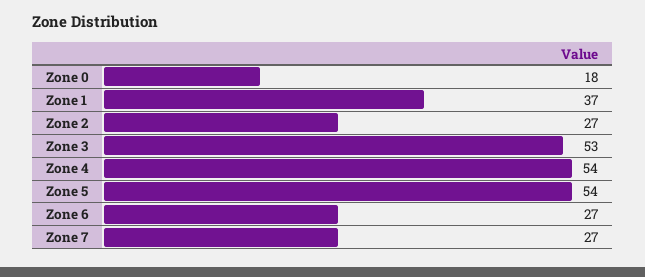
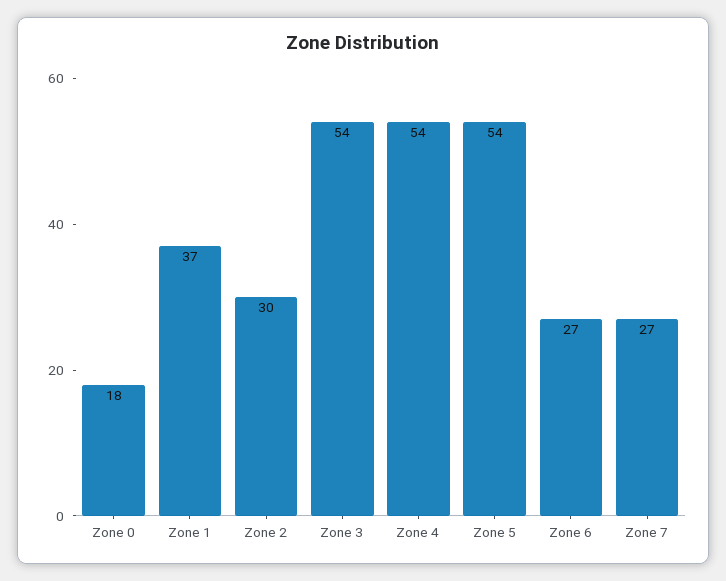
  {
    "Zone 0": 18,
    "Zone 1": 37,
-   "Zone 2": 27,
+   "Zone 2": 30,
-   "Zone 3": 53,
+   "Zone 3": 54,
    "Zone 4": 54,
    "Zone 5": 54,
    "Zone 6": 27,
    "Zone 7": 27
  }

